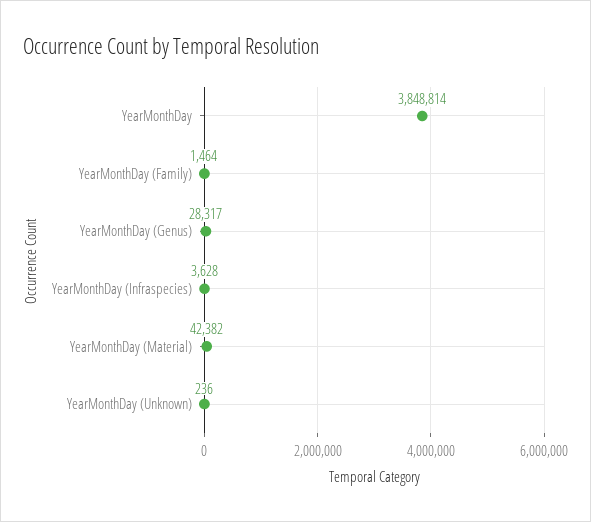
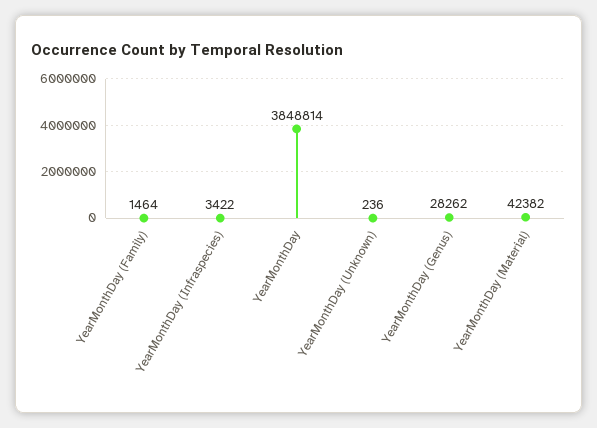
  {
    "YearMonthDay": 3848814,
    "YearMonthDay (Family)": 1464,
-   "YearMonthDay (Genus)": 28317,
+   "YearMonthDay (Genus)": 28262,
-   "YearMonthDay (Infraspecies)": 3628,
+   "YearMonthDay (Infraspecies)": 3422,
    "YearMonthDay (Material)": 42382,
    "YearMonthDay (Unknown)": 236
  }

